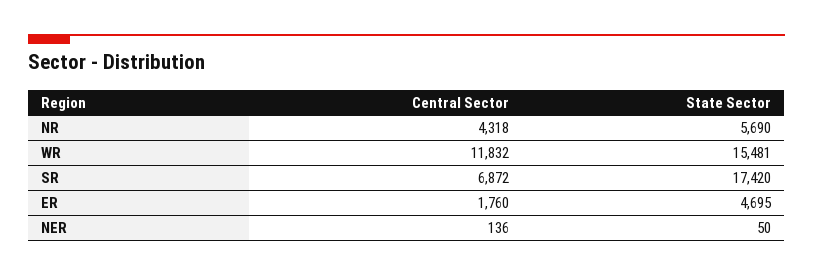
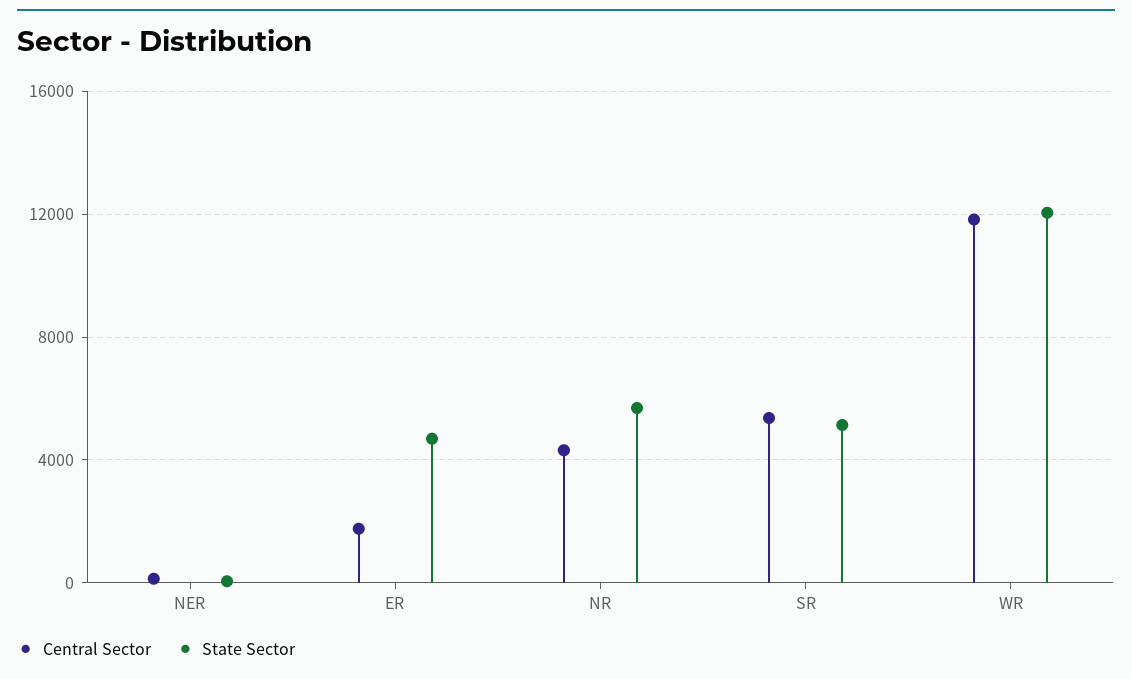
  {
    "Central Sector": {
      "NR": 4318,
      "WR": 11832,
-     "SR": 6872,
+     "SR": 5500,
      "ER": 1760,
      "NER": 136
    },
    "State Sector": {
      "NR": 5690,
-     "WR": 15481,
+     "WR": 12000,
-     "SR": 17420,
+     "SR": 5000,
      "ER": 4695,
      "NER": 50
    }
  }

